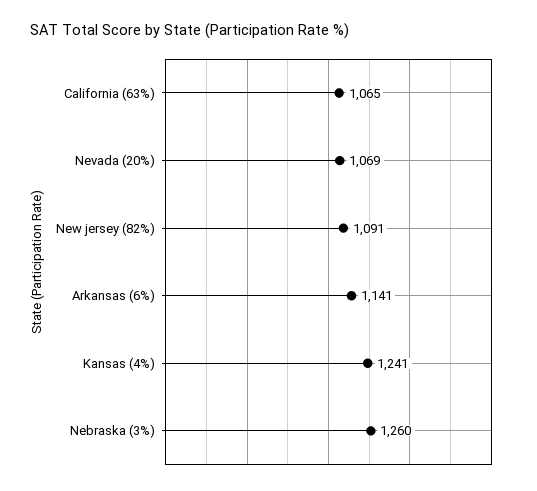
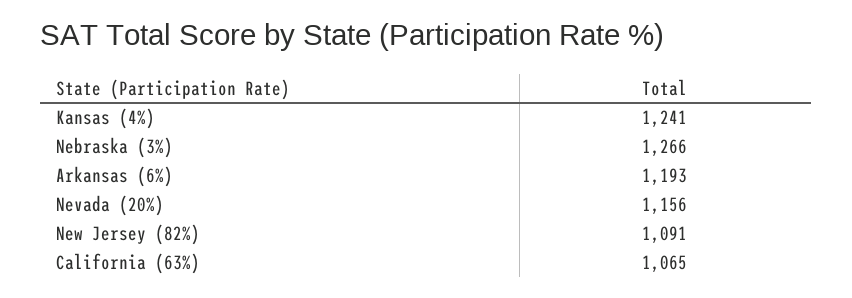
  {
    "California (63%)": 1065,
-   "Nevada (20%)": 1069,
+   "Nevada (20%)": 1156,
    "New jersey (82%)": 1091,
-   "Arkansas (6%)": 1141,
+   "Arkansas (6%)": 1193,
    "Kansas (4%)": 1241,
-   "Nebraska (3%)": 1260
+   "Nebraska (3%)": 1266
  }

